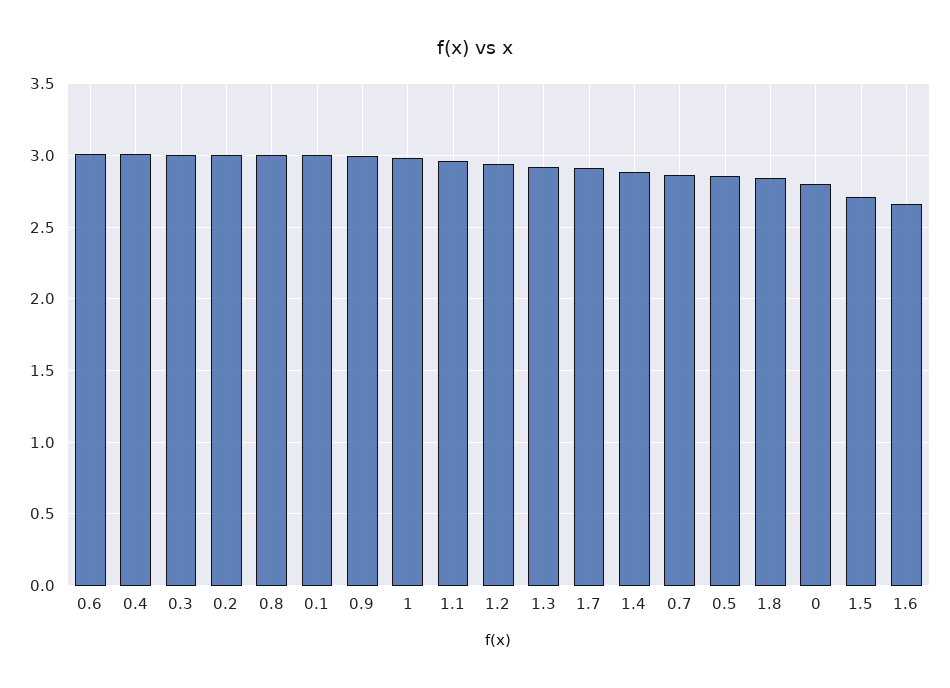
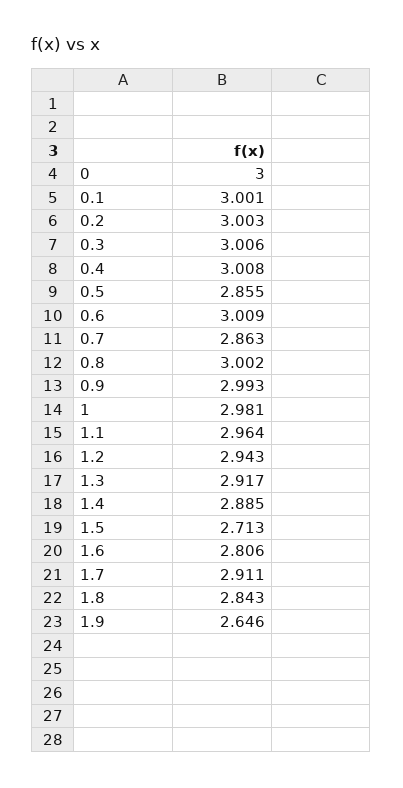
  {
    "0.6": 3.009,
    "0.4": 3.008,
    "0.3": 3.006,
    "0.2": 3.003,
    "0.8": 3.002,
    "0.1": 3.001,
    "0.9": 2.993,
    "1": 2.981,
    "1.1": 2.964,
    "1.2": 2.943,
    "1.3": 2.917,
    "1.7": 2.911,
    "1.4": 2.885,
    "0.7": 2.863,
    "0.5": 2.855,
    "1.8": 2.843,
-   "0": 2.8,
+   "0": 3,
    "1.5": 2.713,
-   "1.6": 2.65
+   "1.6": 2.806,
+   "1.9": 2.646
  }

